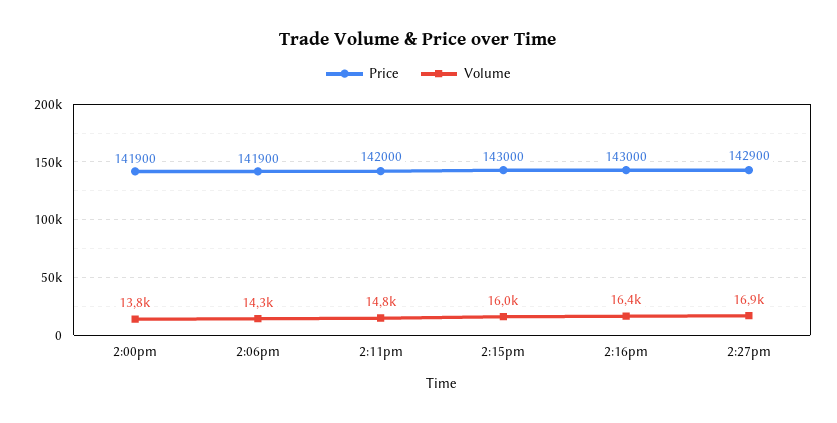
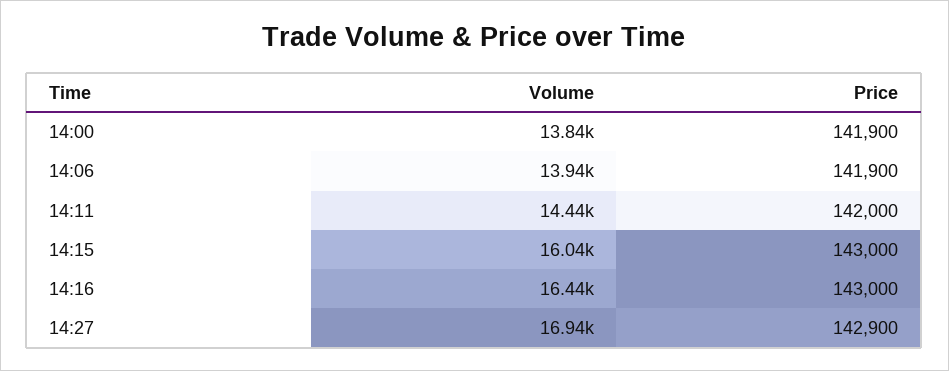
  {
    "Price": {
      "2:00pm": 141900,
      "2:06pm": 141900,
      "2:11pm": 142000,
      "2:15pm": 143000,
      "2:16pm": 143000,
      "2:27pm": 142900
    },
    "Volume": {
      "2:00pm": 13840,
-     "2:06pm": 14300,
+     "2:06pm": 13940,
-     "2:11pm": 14800,
+     "2:11pm": 14440,
      "2:15pm": 16040,
      "2:16pm": 16440,
      "2:27pm": 16940
    }
  }

